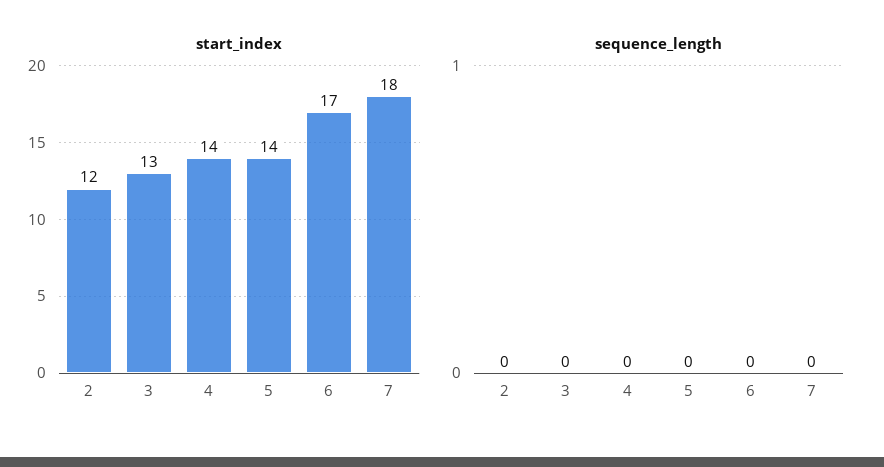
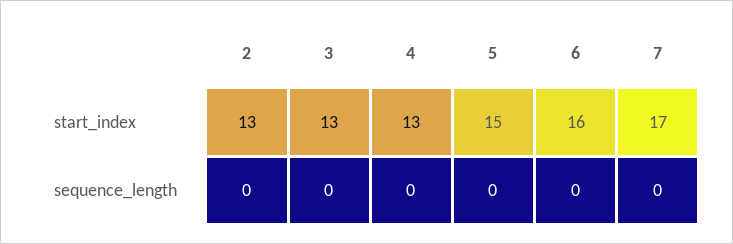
  {
    "start_index": {
-     "2": 12,
+     "2": 13,
      "3": 13,
-     "4": 14,
+     "4": 13,
-     "5": 14,
+     "5": 15,
-     "6": 17,
+     "6": 16,
-     "7": 18
+     "7": 17
    },
    "sequence_length": {
      "2": 0,
      "3": 0,
      "4": 0,
      "5": 0,
      "6": 0,
      "7": 0
    }
  }

